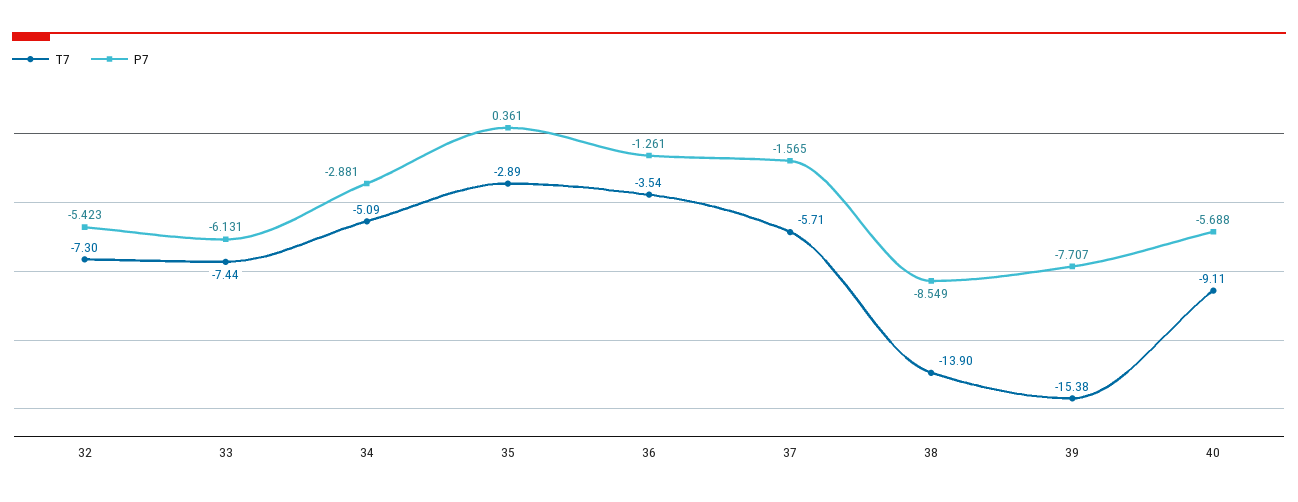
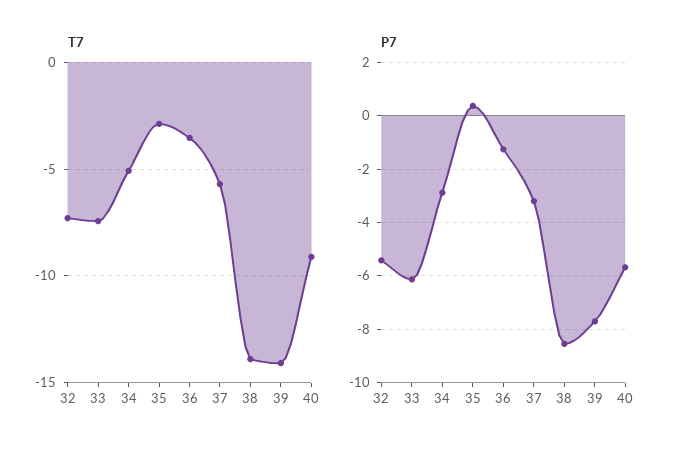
  {
    "T7": {
      "32": -7.3,
      "33": -7.44,
      "34": -5.09,
      "35": -2.89,
      "36": -3.54,
      "37": -5.71,
      "38": -13.9,
-     "39": -15.38,
+     "39": -14,
      "40": -9.11
    },
    "P7": {
      "32": -5.423,
      "33": -6.131,
      "34": -2.881,
      "35": 0.361,
      "36": -1.261,
-     "37": -1.565,
+     "37": -3.25,
      "38": -8.549,
      "39": -7.707,
      "40": -5.688
    }
  }

